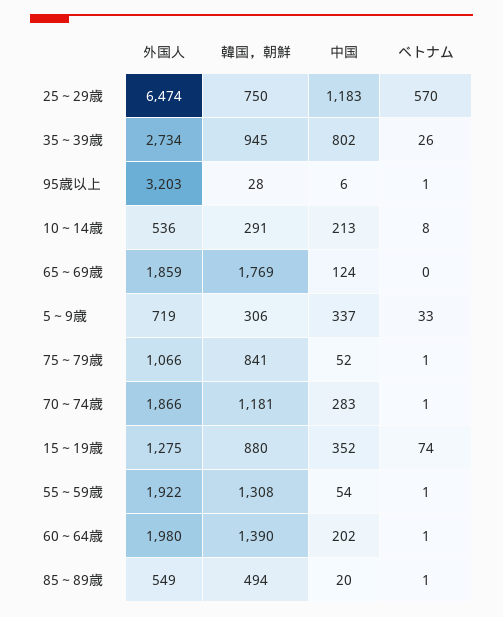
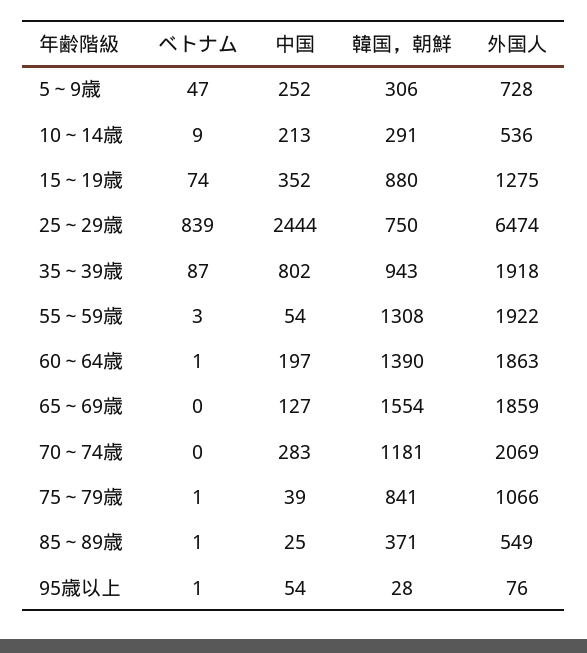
  {
    "外国人": {
      "25～29歳": 6474,
-     "35～39歳": 2734,
+     "35～39歳": 1918,
-     "95歳以上": 3203,
+     "95歳以上": 76,
      "10～14歳": 536,
      "65～69歳": 1859,
-     "5～9歳": 719,
+     "5～9歳": 728,
      "75～79歳": 1066,
-     "70～74歳": 1866,
+     "70～74歳": 2069,
      "15～19歳": 1275,
      "55～59歳": 1922,
-     "60～64歳": 1980,
+     "60～64歳": 1863,
      "85～89歳": 549
    },
    "韓国，朝鮮": {
      "25～29歳": 750,
-     "35～39歳": 945,
+     "35～39歳": 943,
      "95歳以上": 28,
      "10～14歳": 291,
-     "65～69歳": 1769,
+     "65～69歳": 1554,
      "5～9歳": 306,
      "75～79歳": 841,
      "70～74歳": 1181,
      "15～19歳": 880,
      "55～59歳": 1308,
      "60～64歳": 1390,
-     "85～89歳": 494
+     "85～89歳": 371
    },
    "中国": {
-     "25～29歳": 1183,
+     "25～29歳": 2444,
      "35～39歳": 802,
-     "95歳以上": 6,
+     "95歳以上": 54,
      "10～14歳": 213,
-     "65～69歳": 124,
+     "65～69歳": 127,
-     "5～9歳": 337,
+     "5～9歳": 252,
-     "75～79歳": 52,
+     "75～79歳": 39,
      "70～74歳": 283,
      "15～19歳": 352,
      "55～59歳": 54,
-     "60～64歳": 202,
+     "60～64歳": 197,
-     "85～89歳": 20
+     "85～89歳": 25
    },
    "ベトナム": {
-     "25～29歳": 570,
+     "25～29歳": 839,
-     "35～39歳": 26,
+     "35～39歳": 87,
      "95歳以上": 1,
-     "10～14歳": 8,
+     "10～14歳": 9,
      "65～69歳": 0,
-     "5～9歳": 33,
+     "5～9歳": 47,
      "75～79歳": 1,
-     "70～74歳": 1,
+     "70～74歳": 0,
      "15～19歳": 74,
-     "55～59歳": 1,
+     "55～59歳": 3,
      "60～64歳": 1,
      "85～89歳": 1
    }
  }

